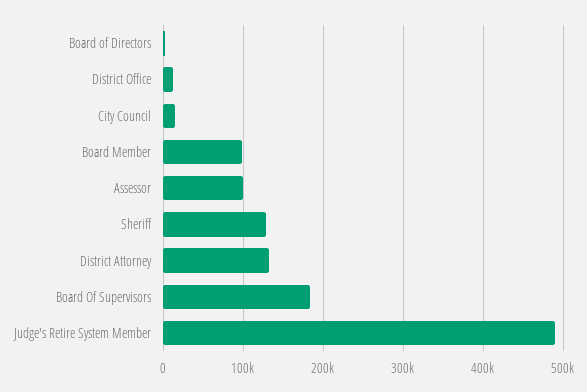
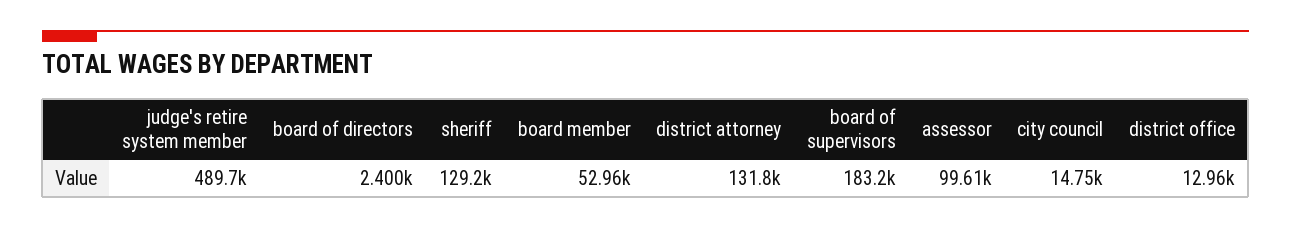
  {
    "Board of Directors": 2400,
    "District Office": 12960,
    "City Council": 14750,
-   "Board Member": 100000,
+   "Board Member": 52960,
    "Assessor": 99610,
    "Sheriff": 129200,
    "District Attorney": 131800,
    "Board Of Supervisors": 183200,
    "Judge's Retire System Member": 489700
  }

